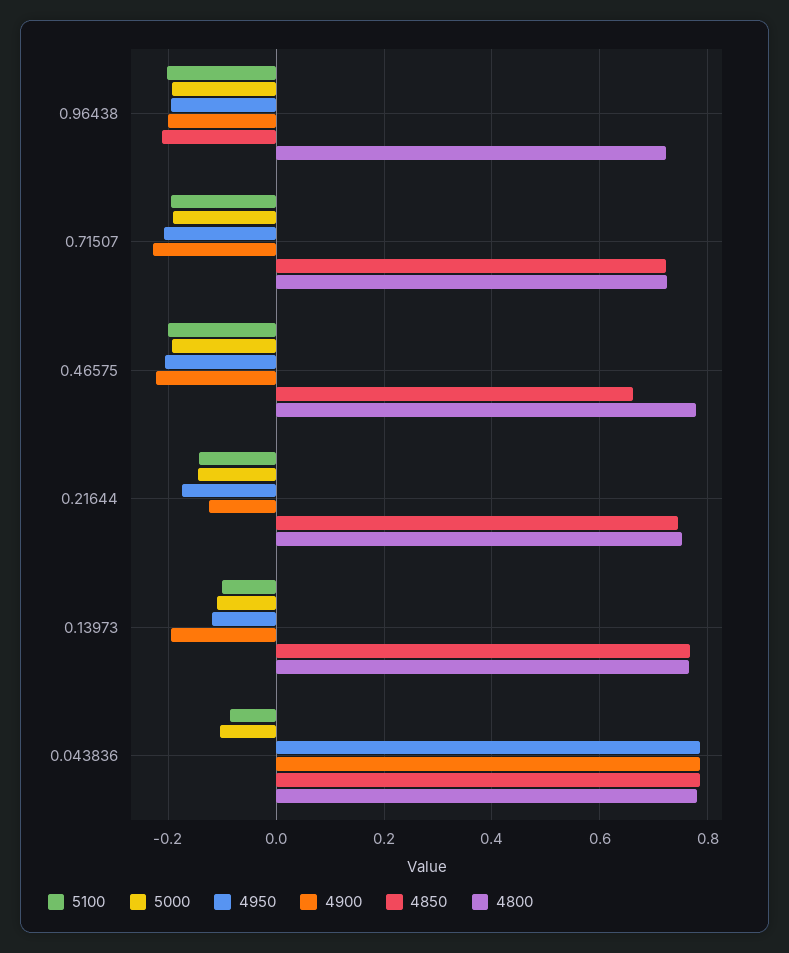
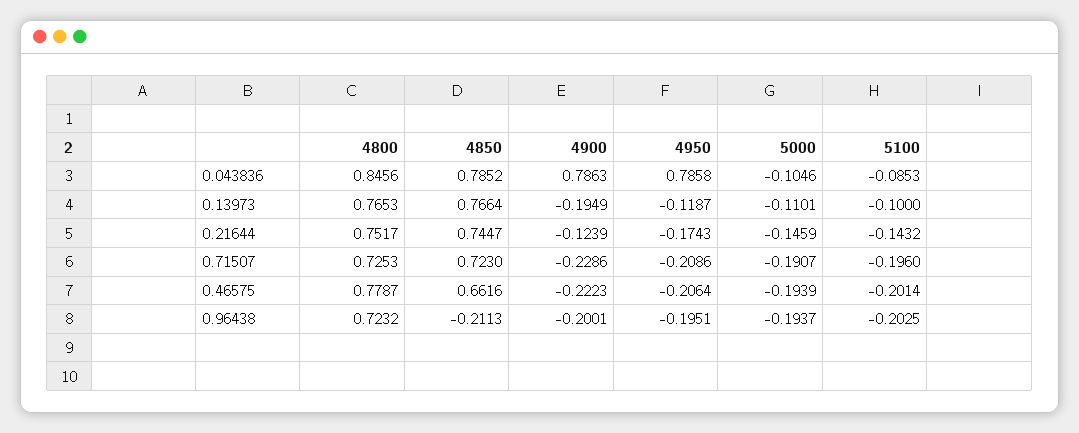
  {
    "5100": {
      "0.96438": -0.2025,
      "0.71507": -0.196,
      "0.46575": -0.2014,
      "0.21644": -0.1432,
      "0.13973": -0.1,
      "0.043836": -0.0853
    },
    "5000": {
      "0.96438": -0.1937,
      "0.71507": -0.1907,
      "0.46575": -0.1939,
      "0.21644": -0.1459,
      "0.13973": -0.1101,
      "0.043836": -0.1046
    },
    "4950": {
      "0.96438": -0.1951,
      "0.71507": -0.2086,
      "0.46575": -0.2064,
      "0.21644": -0.1743,
      "0.13973": -0.1187,
      "0.043836": 0.7858
    },
    "4900": {
      "0.96438": -0.2001,
      "0.71507": -0.2286,
      "0.46575": -0.2223,
      "0.21644": -0.1239,
      "0.13973": -0.1949,
      "0.043836": 0.7863
    },
    "4850": {
      "0.96438": -0.2113,
      "0.71507": 0.723,
      "0.46575": 0.6616,
      "0.21644": 0.7447,
      "0.13973": 0.7664,
      "0.043836": 0.7852
    },
    "4800": {
      "0.96438": 0.7232,
      "0.71507": 0.7253,
      "0.46575": 0.7787,
      "0.21644": 0.7517,
      "0.13973": 0.7653,
-     "0.043836": 0.78
+     "0.043836": 0.8456
    }
  }

